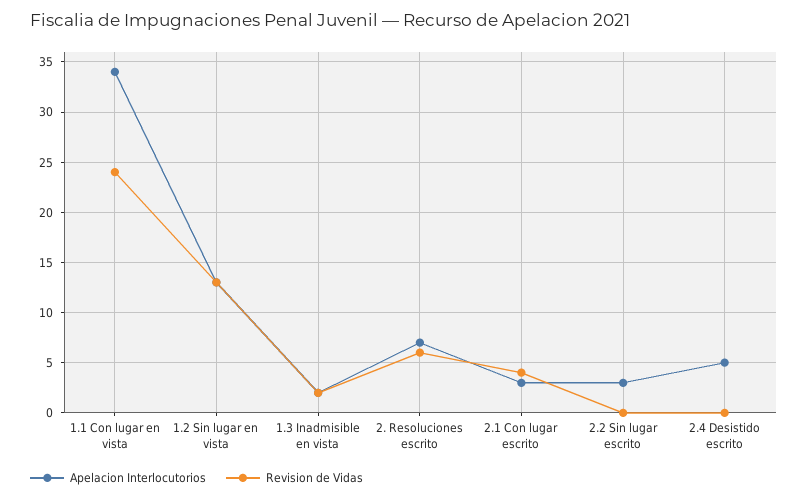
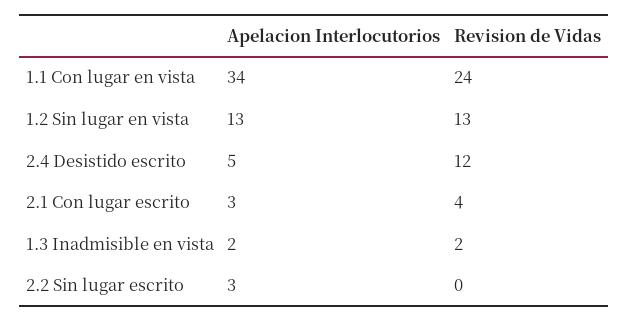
  {
    "Apelacion Interlocutorios": {
      "1.1 Con lugar en vista": 34,
      "1.2 Sin lugar en vista": 13,
      "1.3 Inadmisible en vista": 2,
-     "2. Resoluciones escrito": 7,
      "2.1 Con lugar escrito": 3,
      "2.2 Sin lugar escrito": 3,
      "2.4 Desistido escrito": 5
    },
    "Revision de Vidas": {
      "1.1 Con lugar en vista": 24,
      "1.2 Sin lugar en vista": 13,
      "1.3 Inadmisible en vista": 2,
-     "2. Resoluciones escrito": 6,
      "2.1 Con lugar escrito": 4,
      "2.2 Sin lugar escrito": 0,
-     "2.4 Desistido escrito": 0
+     "2.4 Desistido escrito": 12
    }
  }

